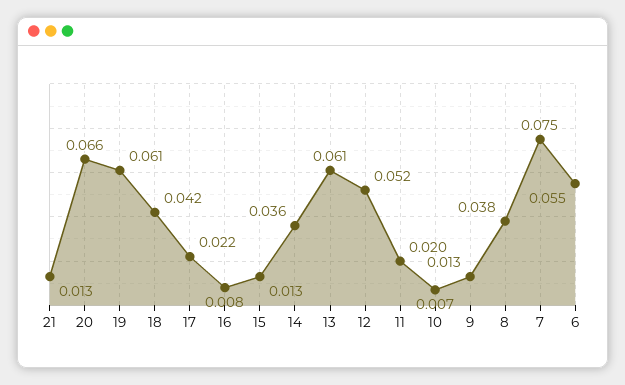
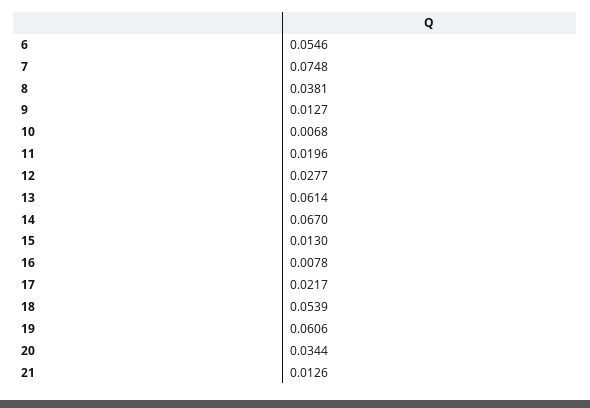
  {
    "21": 0.0126,
-   "20": 0.066,
+   "20": 0.0344,
    "19": 0.0606,
-   "18": 0.042,
+   "18": 0.0539,
    "17": 0.0217,
    "16": 0.0078,
    "15": 0.013,
-   "14": 0.036,
+   "14": 0.067,
    "13": 0.0614,
-   "12": 0.052,
+   "12": 0.0277,
    "11": 0.0196,
    "10": 0.0068,
    "9": 0.0127,
    "8": 0.0381,
    "7": 0.0748,
    "6": 0.0546
  }

